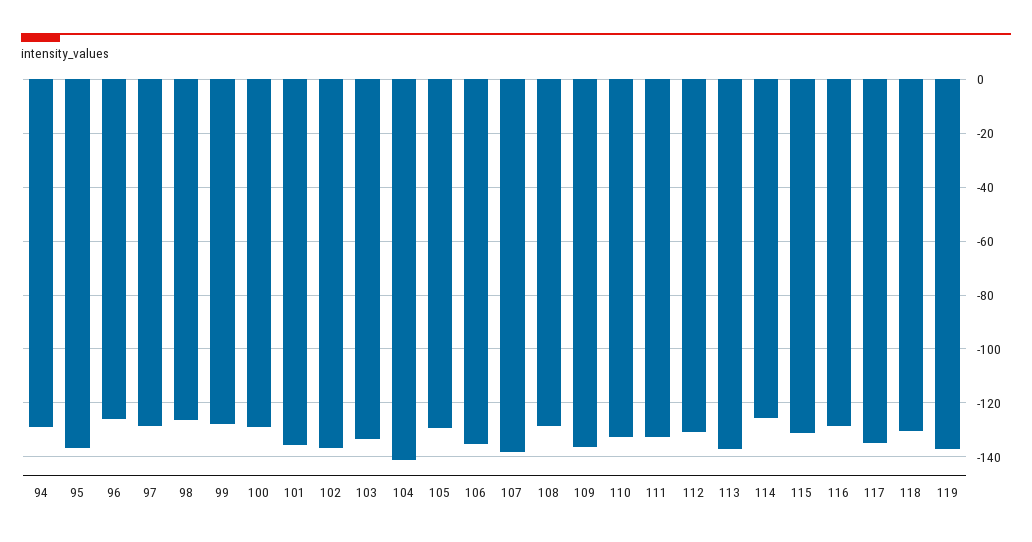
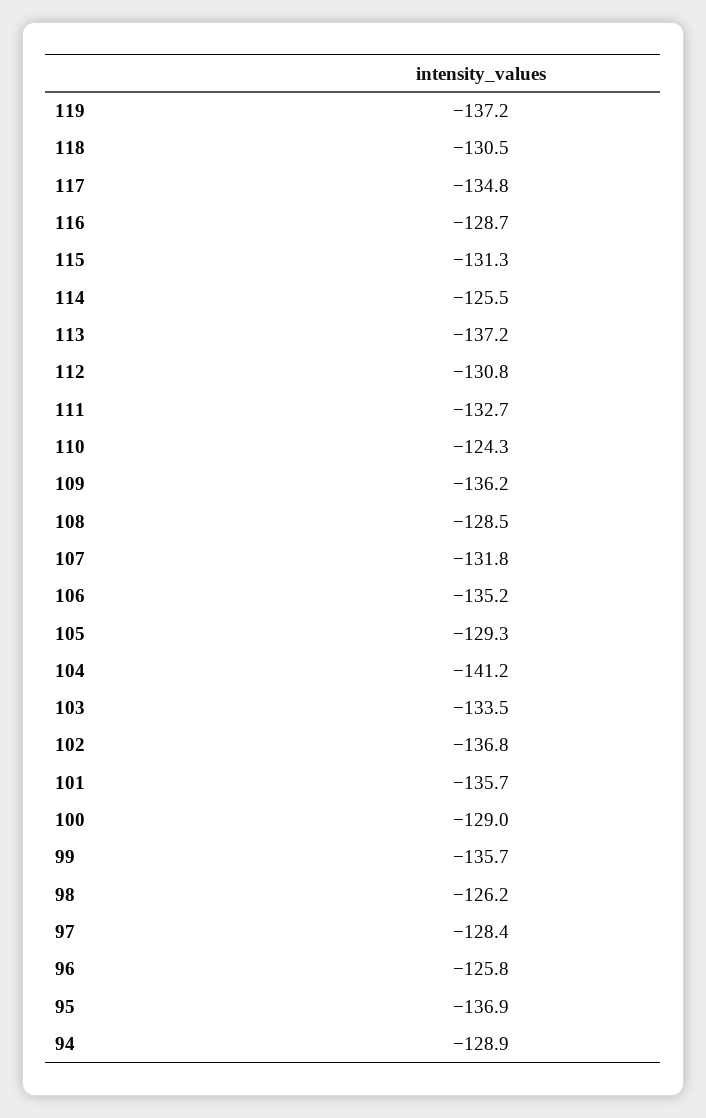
  {
    "94": -128.9,
    "95": -136.9,
    "96": -125.8,
    "97": -128.4,
    "98": -126.2,
-   "99": -127.5,
+   "99": -135.7,
    "100": -129,
    "101": -135.7,
    "102": -136.8,
    "103": -133.5,
    "104": -141.2,
    "105": -129.3,
    "106": -135.2,
-   "107": -137.5,
+   "107": -131.8,
    "108": -128.5,
    "109": -136.2,
-   "110": -132.5,
+   "110": -124.3,
    "111": -132.7,
    "112": -130.8,
    "113": -137.2,
    "114": -125.5,
    "115": -131.3,
    "116": -128.7,
    "117": -134.8,
    "118": -130.5,
    "119": -137.2
  }

